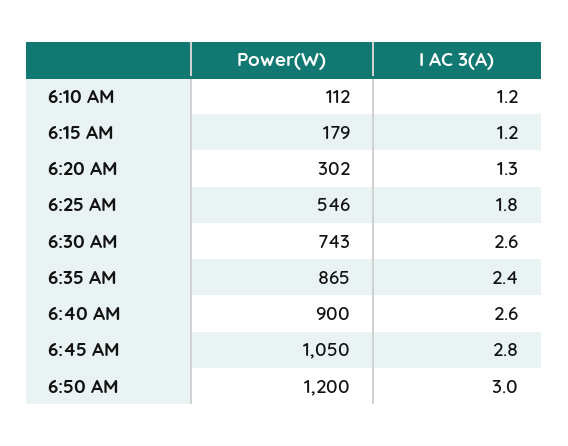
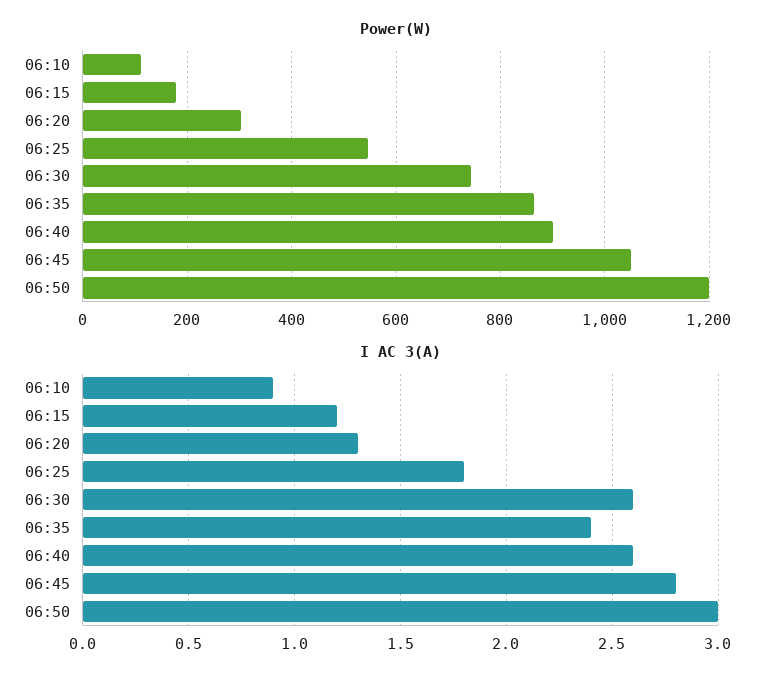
  {
    "Power(W)": {
      "6:10 AM": 112,
      "6:15 AM": 179,
      "6:20 AM": 302,
      "6:25 AM": 546,
      "6:30 AM": 743,
      "6:35 AM": 865,
      "6:40 AM": 900,
      "6:45 AM": 1050,
      "6:50 AM": 1200
    },
    "I AC 3(A)": {
-     "6:10 AM": 1.2,
+     "6:10 AM": 0.9,
      "6:15 AM": 1.2,
      "6:20 AM": 1.3,
      "6:25 AM": 1.8,
      "6:30 AM": 2.6,
      "6:35 AM": 2.4,
      "6:40 AM": 2.6,
      "6:45 AM": 2.8,
      "6:50 AM": 3
    }
  }

